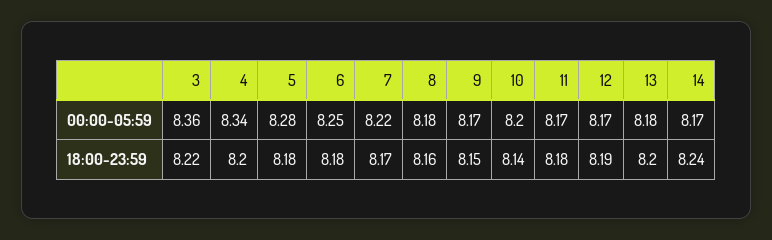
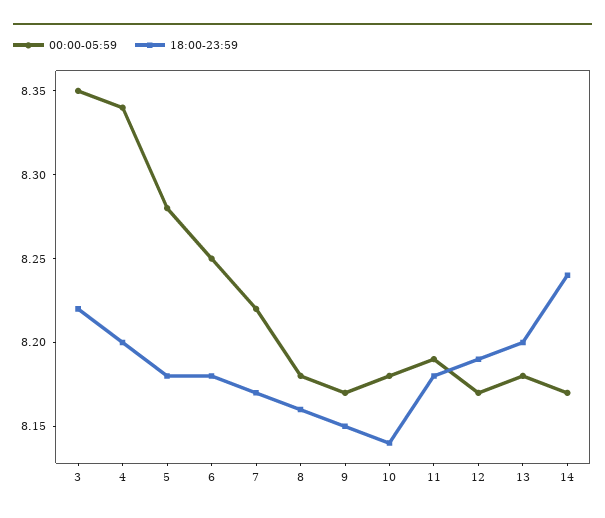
  {
    "00:00-05:59": {
-     "3": 8.36,
+     "3": 8.35,
      "4": 8.34,
      "5": 8.28,
      "6": 8.25,
      "7": 8.22,
      "8": 8.18,
      "9": 8.17,
-     "10": 8.2,
+     "10": 8.18,
-     "11": 8.17,
+     "11": 8.19,
      "12": 8.17,
      "13": 8.18,
      "14": 8.17
    },
    "18:00-23:59": {
      "3": 8.22,
      "4": 8.2,
      "5": 8.18,
      "6": 8.18,
      "7": 8.17,
      "8": 8.16,
      "9": 8.15,
      "10": 8.14,
      "11": 8.18,
      "12": 8.19,
      "13": 8.2,
      "14": 8.24
    }
  }

